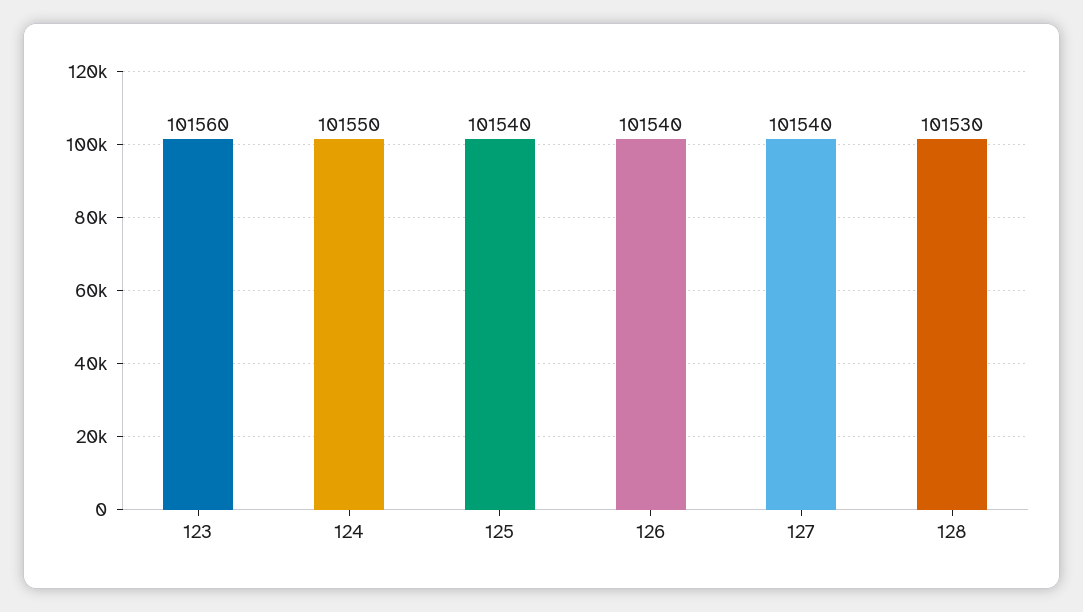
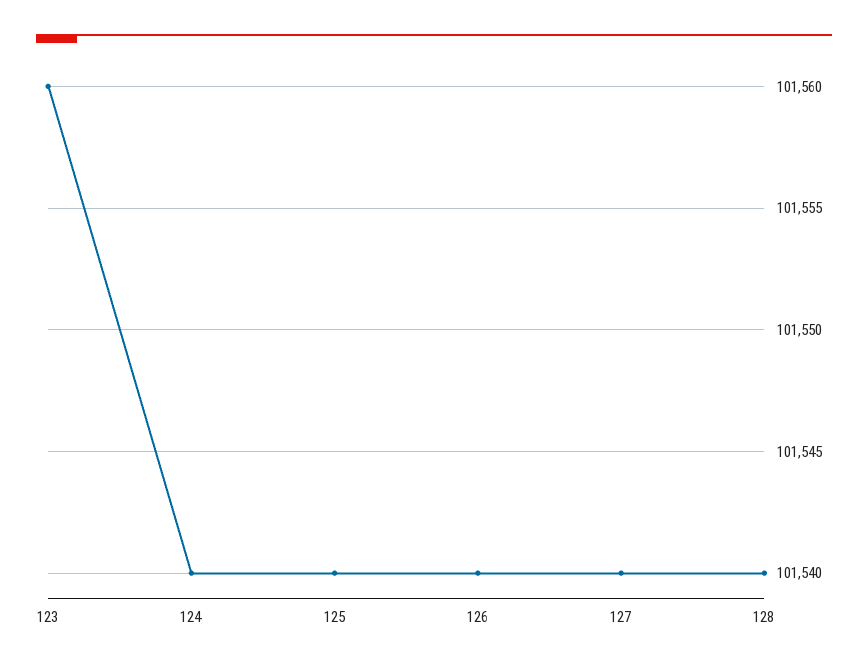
  {
    "123": 101560,
-   "124": 101550,
+   "124": 101540,
    "125": 101540,
    "126": 101540,
    "127": 101540,
-   "128": 101530
+   "128": 101540
  }

